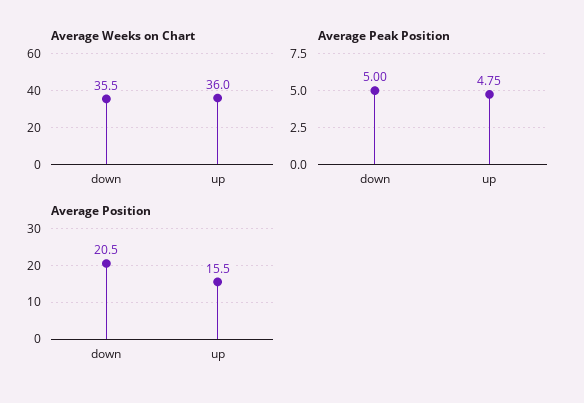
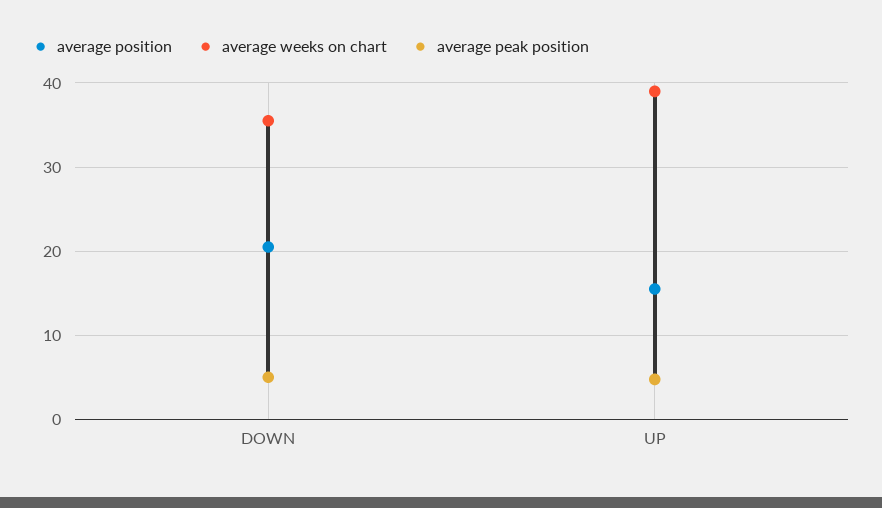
  {
    "Average Weeks on Chart": {
      "down": 35.5,
-     "up": 36
+     "up": 39
    },
    "Average Peak Position": {
      "down": 5,
      "up": 4.75
    },
    "Average Position": {
      "down": 20.5,
      "up": 15.5
    }
  }

